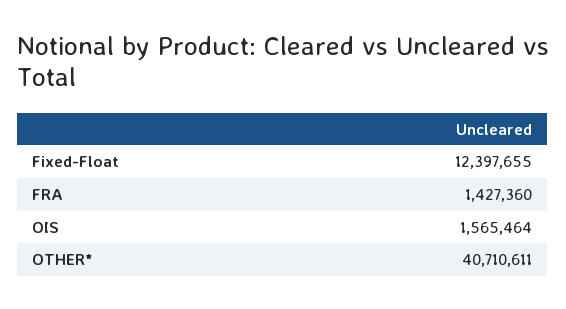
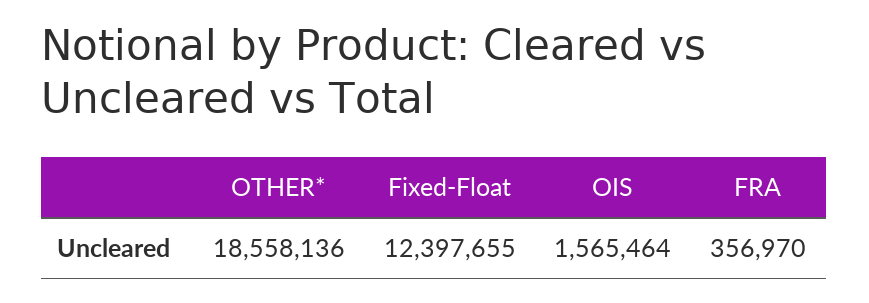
  {
    "Fixed-Float": 12397655,
-   "FRA": 1427360,
+   "FRA": 356970,
    "OIS": 1565464,
-   "OTHER*": 40710611
+   "OTHER*": 18558136
  }

